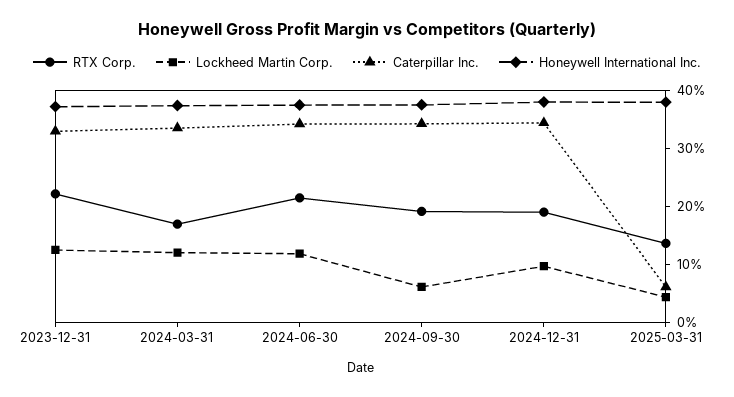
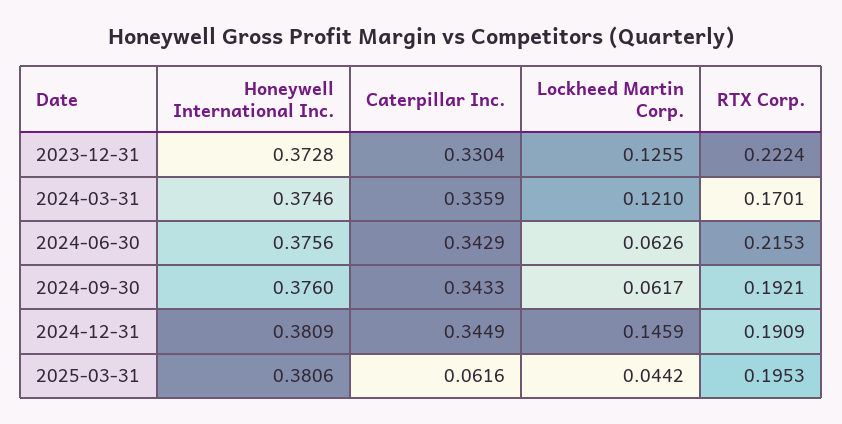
  {
    "RTX Corp.": {
      "2023-12-31": 0.2224,
      "2024-03-31": 0.1701,
      "2024-06-30": 0.2153,
      "2024-09-30": 0.1921,
      "2024-12-31": 0.1909,
-     "2025-03-31": 0.14
+     "2025-03-31": 0.1953
    },
    "Lockheed Martin Corp.": {
      "2023-12-31": 0.1255,
      "2024-03-31": 0.121,
-     "2024-06-30": 0.12,
+     "2024-06-30": 0.0626,
      "2024-09-30": 0.0617,
-     "2024-12-31": 0.1,
+     "2024-12-31": 0.1459,
      "2025-03-31": 0.0442
    },
    "Caterpillar Inc.": {
      "2023-12-31": 0.3304,
      "2024-03-31": 0.3359,
      "2024-06-30": 0.3429,
      "2024-09-30": 0.3433,
      "2024-12-31": 0.3449,
      "2025-03-31": 0.0616
    },
    "Honeywell International Inc.": {
      "2023-12-31": 0.3728,
      "2024-03-31": 0.3746,
      "2024-06-30": 0.3756,
      "2024-09-30": 0.376,
      "2024-12-31": 0.3809,
      "2025-03-31": 0.3806
    }
  }

